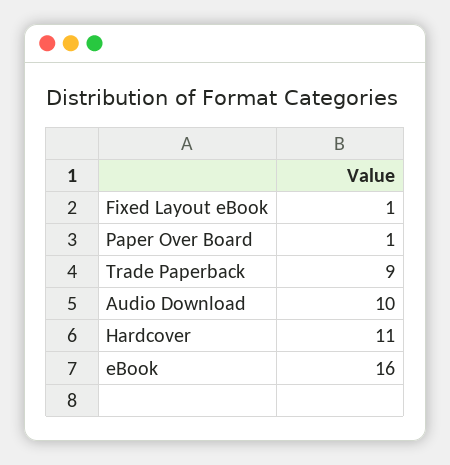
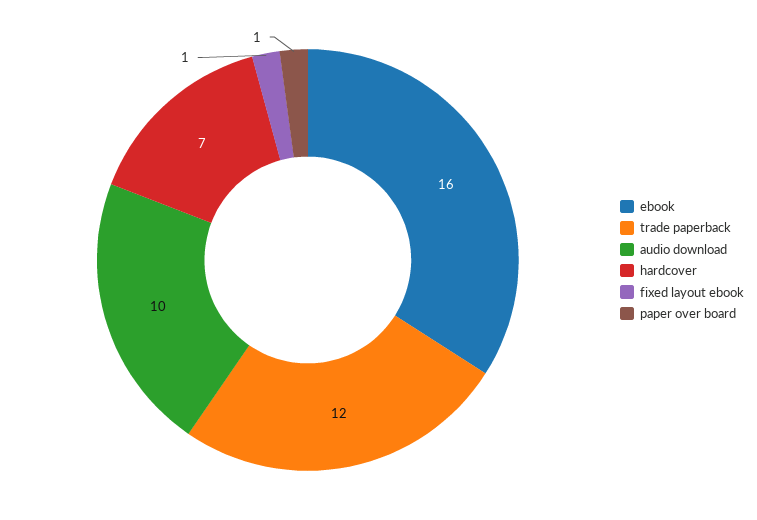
  {
    "Fixed Layout eBook": 1,
    "Paper Over Board": 1,
-   "Trade Paperback": 9,
+   "Trade Paperback": 12,
    "Audio Download": 10,
-   "Hardcover": 11,
+   "Hardcover": 7,
    "eBook": 16
  }

